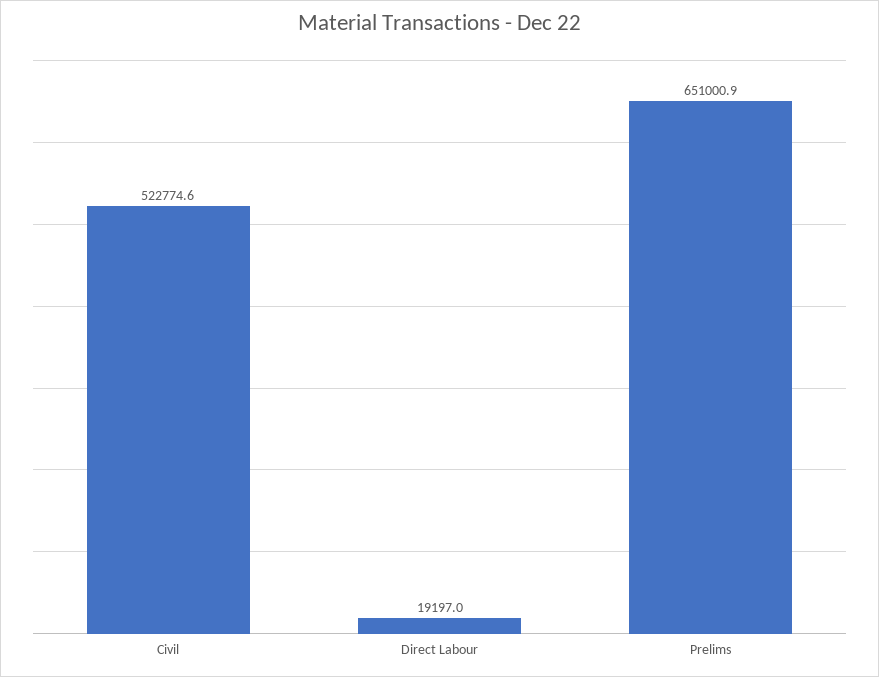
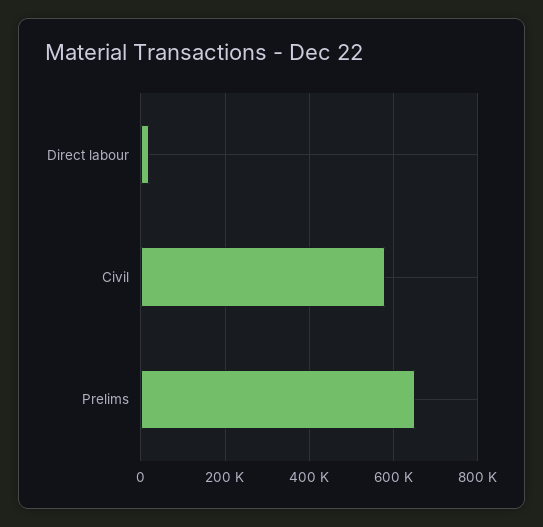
  {
-   "Civil": 522774.6,
+   "Civil": 580000,
    "Direct Labour": 19197,
    "Prelims": 651000.9
  }

